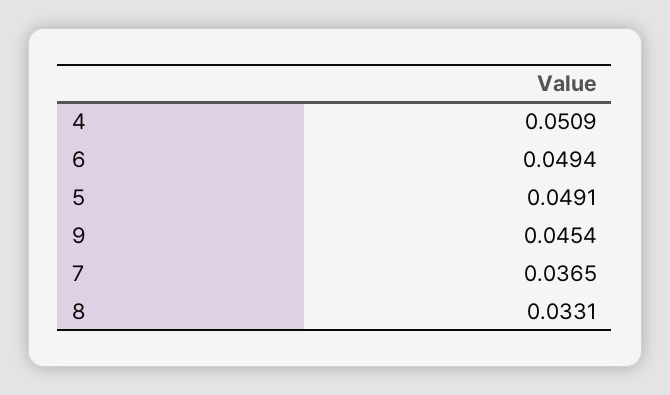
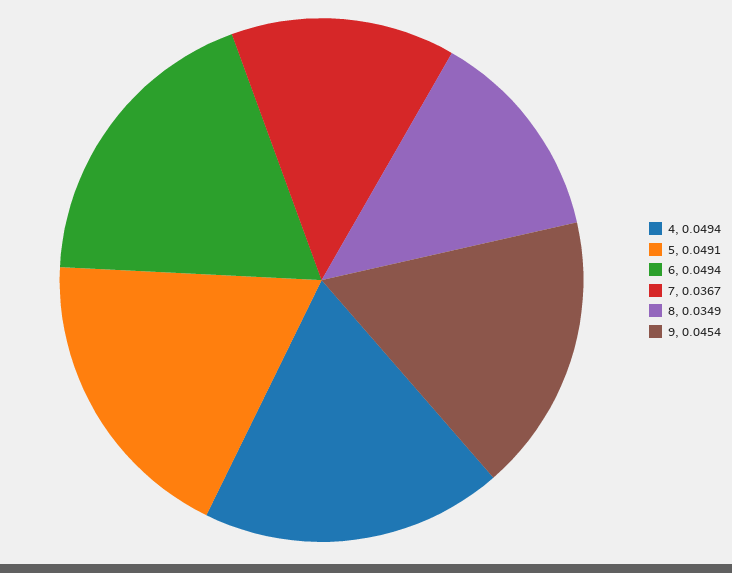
  {
-   "4": 0.0509,
+   "4": 0.0494,
    "6": 0.0494,
    "5": 0.0491,
    "9": 0.0454,
-   "7": 0.0365,
+   "7": 0.0367,
-   "8": 0.0331
+   "8": 0.0349
  }

